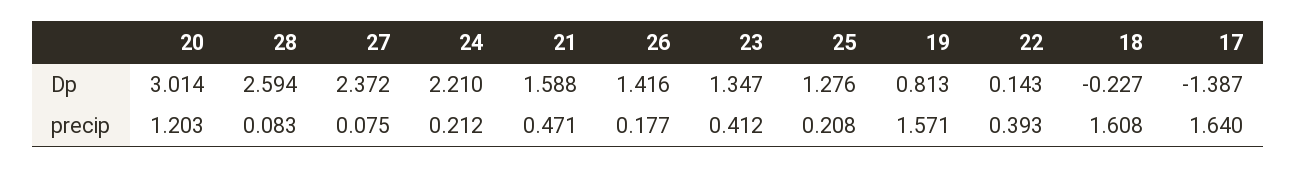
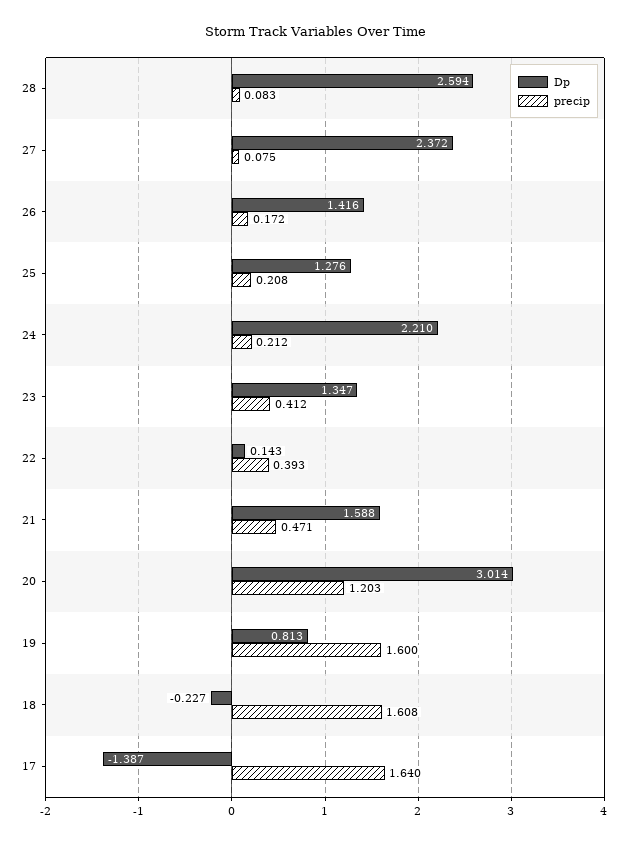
  {
    "Dp": {
      "20": 3.014,
      "28": 2.594,
      "27": 2.372,
      "24": 2.21,
      "21": 1.588,
      "26": 1.416,
      "23": 1.347,
      "25": 1.276,
      "19": 0.813,
      "22": 0.143,
      "18": -0.227,
      "17": -1.387
    },
    "precip": {
      "20": 1.203,
      "28": 0.083,
      "27": 0.075,
      "24": 0.212,
      "21": 0.471,
-     "26": 0.177,
+     "26": 0.172,
      "23": 0.412,
      "25": 0.208,
-     "19": 1.571,
+     "19": 1.6,
      "22": 0.393,
      "18": 1.608,
      "17": 1.64
    }
  }

